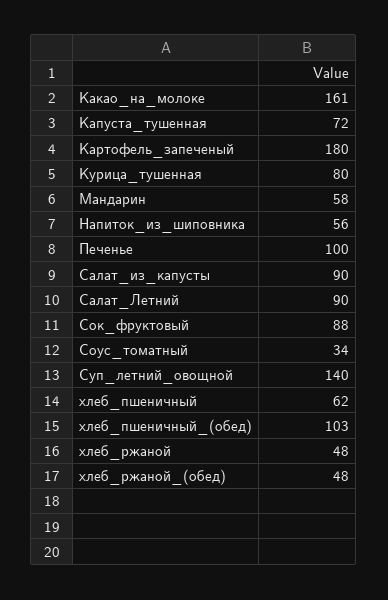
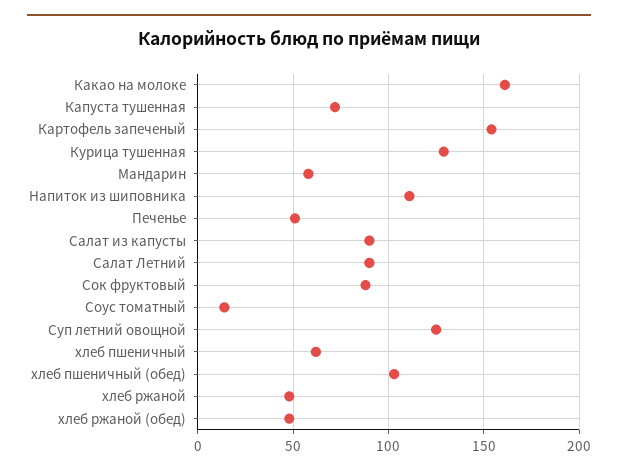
  {
    "Какао_на_молоке": 161,
    "Капуста_тушенная": 72,
-   "Картофель_запеченый": 180,
+   "Картофель_запеченый": 155,
-   "Курица_тушенная": 80,
+   "Курица_тушенная": 130,
    "Мандарин": 58,
-   "Напиток_из_шиповника": 56,
+   "Напиток_из_шиповника": 110,
-   "Печенье": 100,
+   "Печенье": 50,
    "Салат_из_капусты": 90,
    "Салат_Летний": 90,
    "Сок_фруктовый": 88,
-   "Соус_томатный": 34,
+   "Соус_томатный": 15,
-   "Суп_летний_овощной": 140,
+   "Суп_летний_овощной": 125,
    "хлеб_пшеничный": 62,
    "хлеб_пшеничный_(обед)": 103,
    "хлеб_ржаной": 48,
    "хлеб_ржаной_(обед)": 48
  }

